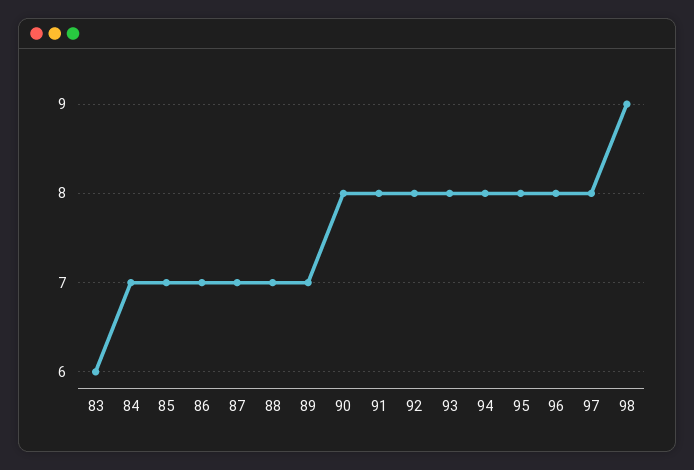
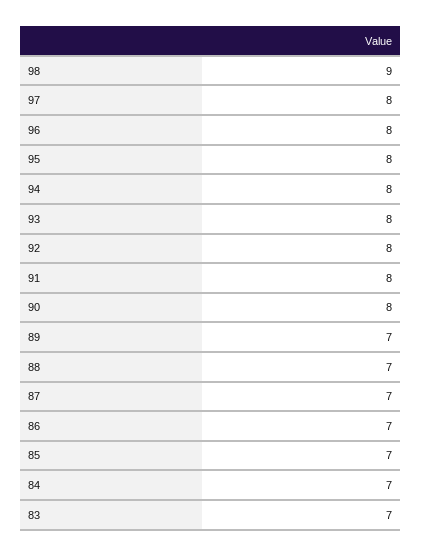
  {
-   "83": 6,
+   "83": 7,
    "84": 7,
    "85": 7,
    "86": 7,
    "87": 7,
    "88": 7,
    "89": 7,
    "90": 8,
    "91": 8,
    "92": 8,
    "93": 8,
    "94": 8,
    "95": 8,
    "96": 8,
    "97": 8,
    "98": 9
  }

